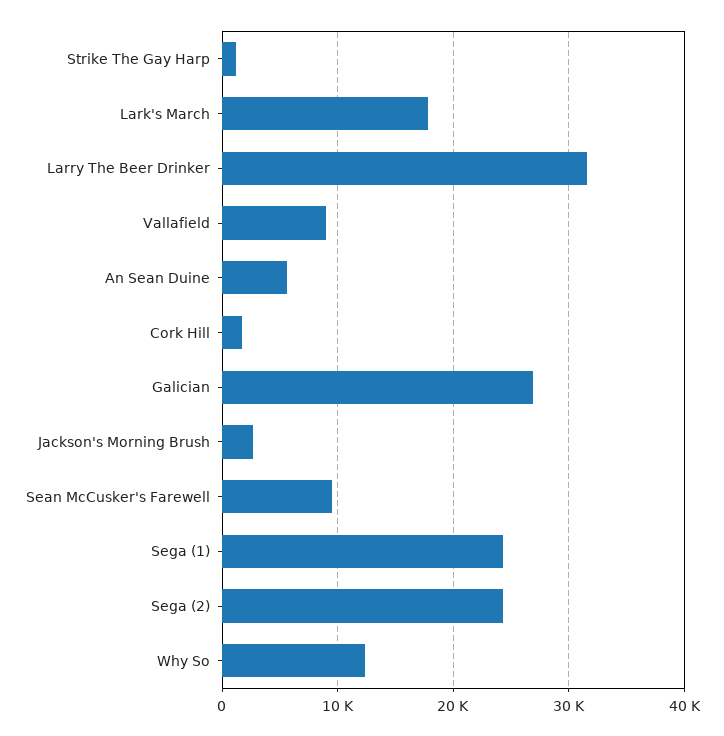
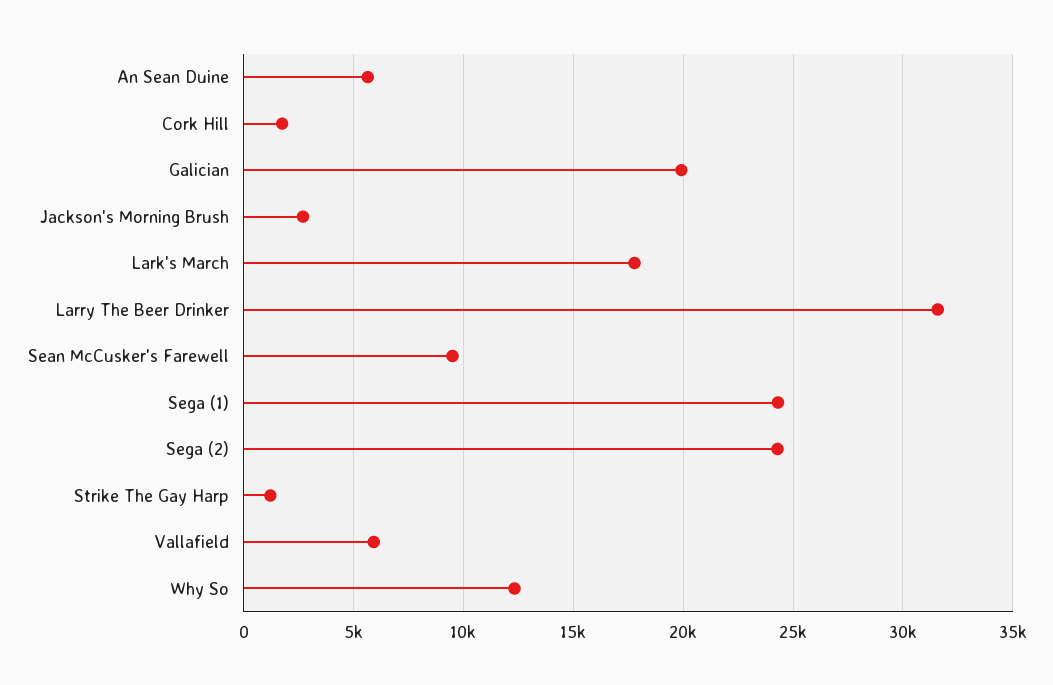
  {
    "Strike The Gay Harp": 1000,
    "Lark's March": 18000,
    "Larry The Beer Drinker": 31500,
-   "Vallafield": 9000,
+   "Vallafield": 6000,
    "An Sean Duine": 5500,
    "Cork Hill": 2000,
-   "Galician": 27000,
+   "Galician": 20000,
    "Jackson's Morning Brush": 2500,
    "Sean McCusker's Farewell": 9500,
    "Sega (1)": 24500,
    "Sega (2)": 24500,
    "Why So": 12500
  }

